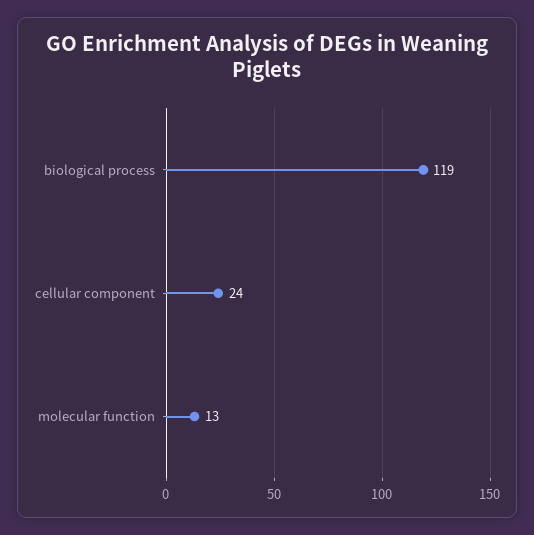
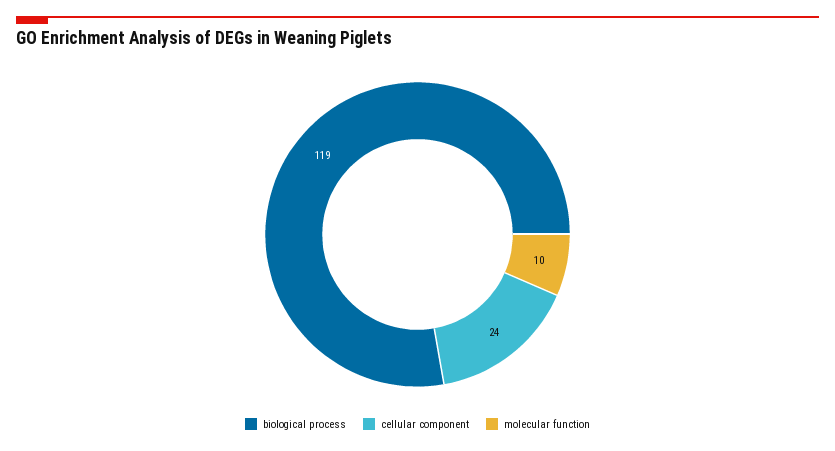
  {
    "biological process": 119,
    "cellular component": 24,
-   "molecular function": 13
+   "molecular function": 10
  }

